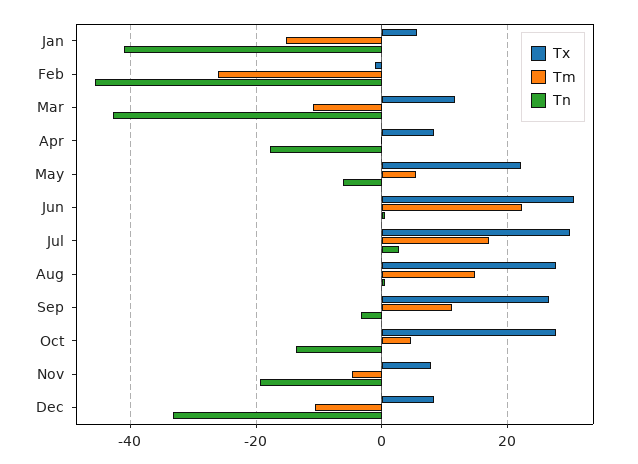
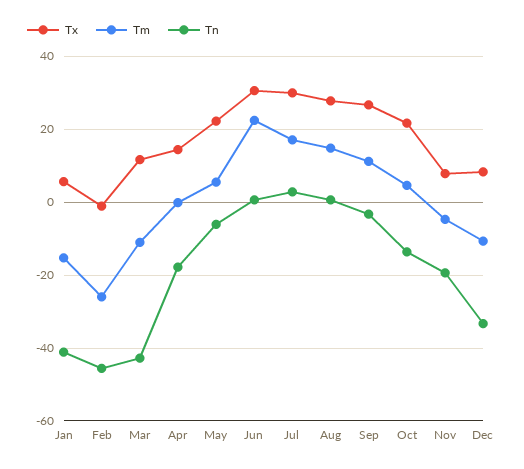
  {
    "Tx": {
      "Jan": 6,
      "Feb": -2,
      "Mar": 12,
-     "Apr": 8,
+     "Apr": 14,
      "May": 22,
      "Jun": 30,
      "Jul": 30,
      "Aug": 28,
      "Sep": 26,
-     "Oct": 28,
+     "Oct": 22,
      "Nov": 8,
      "Dec": 8
    },
    "Tm": {
      "Jan": -16,
      "Feb": -26,
      "Mar": -12,
      "Apr": 0,
      "May": 6,
      "Jun": 22,
      "Jul": 18,
      "Aug": 14,
      "Sep": 12,
      "Oct": 4,
      "Nov": -4,
      "Dec": -10
    },
    "Tn": {
      "Jan": -42,
      "Feb": -46,
      "Mar": -42,
      "Apr": -18,
      "May": -6,
      "Jun": 0,
      "Jul": 2,
      "Aug": 0,
      "Sep": -4,
      "Oct": -14,
      "Nov": -20,
      "Dec": -34
    }
  }

